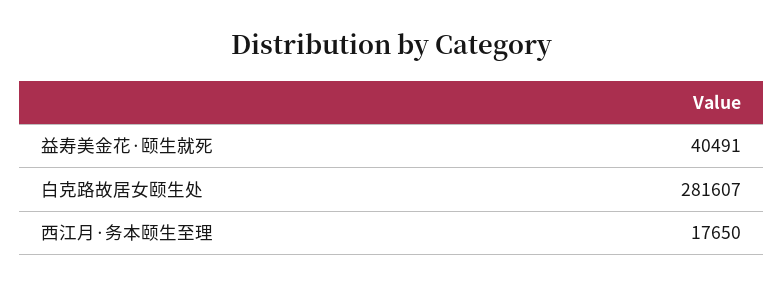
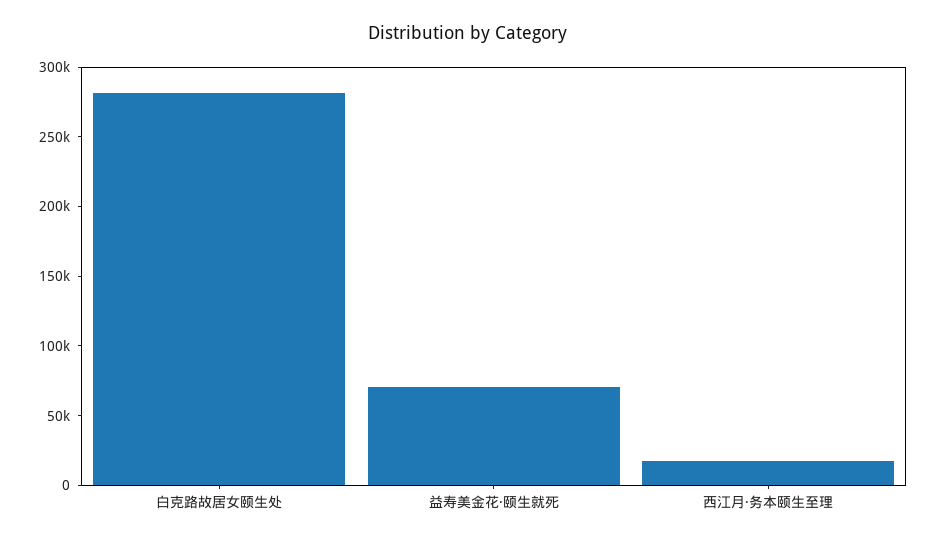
  {
-   "益寿美金花·颐生就死": 40491,
+   "益寿美金花·颐生就死": 70000,
    "白克路故居女颐生处": 281607,
    "西江月·务本颐生至理": 17650
  }

